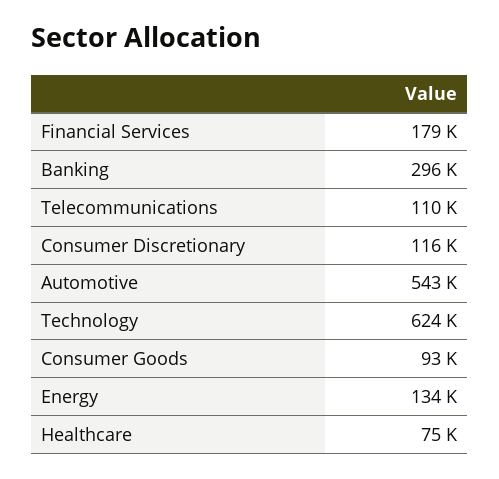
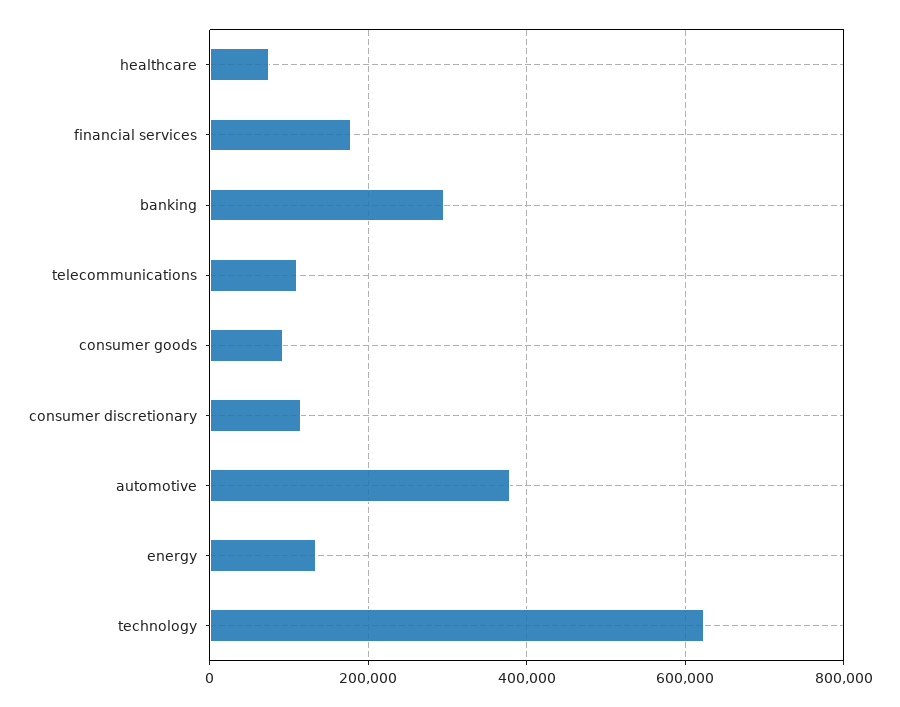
  {
    "Financial Services": 179000,
    "Banking": 296000,
    "Telecommunications": 110000,
    "Consumer Discretionary": 116000,
-   "Automotive": 543000,
+   "Automotive": 380000,
    "Technology": 624000,
    "Consumer Goods": 93000,
    "Energy": 134000,
    "Healthcare": 75000
  }

